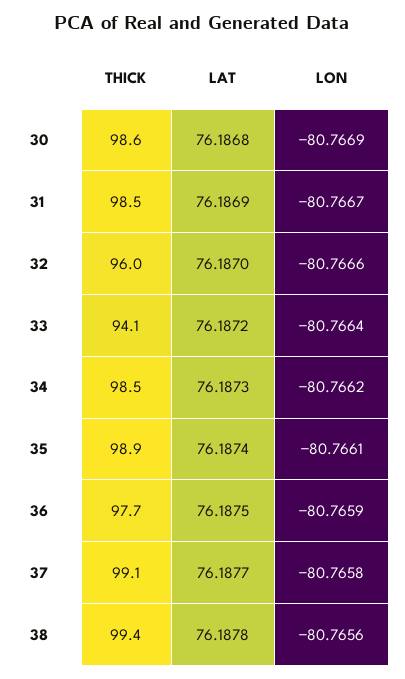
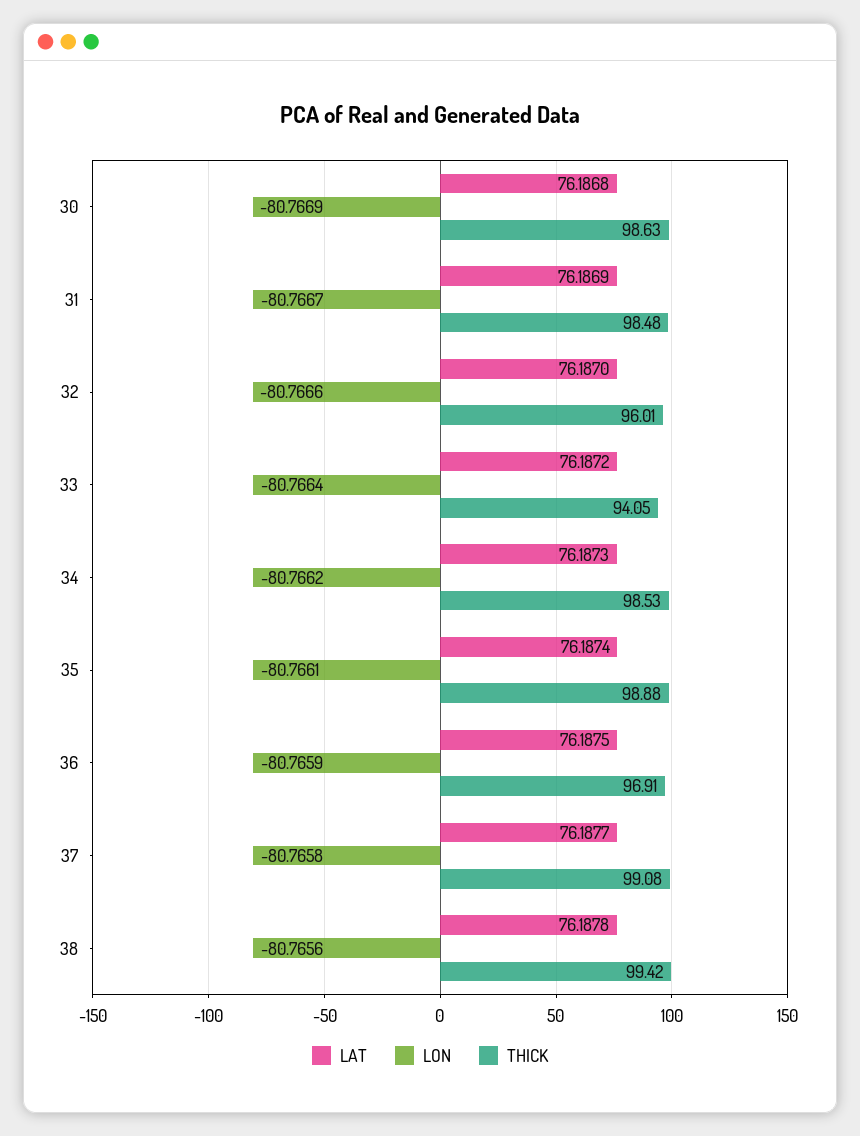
  {
    "THICK": {
      "30": 98.63,
      "31": 98.48,
      "32": 96.01,
      "33": 94.05,
      "34": 98.53,
      "35": 98.88,
-     "36": 97.7,
+     "36": 96.91,
      "37": 99.08,
      "38": 99.42
    },
    "LAT": {
      "30": 76.1868,
      "31": 76.1869,
      "32": 76.187,
      "33": 76.1872,
      "34": 76.1873,
      "35": 76.1874,
      "36": 76.1875,
      "37": 76.1877,
      "38": 76.1878
    },
    "LON": {
      "30": -80.7669,
      "31": -80.7667,
      "32": -80.7666,
      "33": -80.7664,
      "34": -80.7662,
      "35": -80.7661,
      "36": -80.7659,
      "37": -80.7658,
      "38": -80.7656
    }
  }

